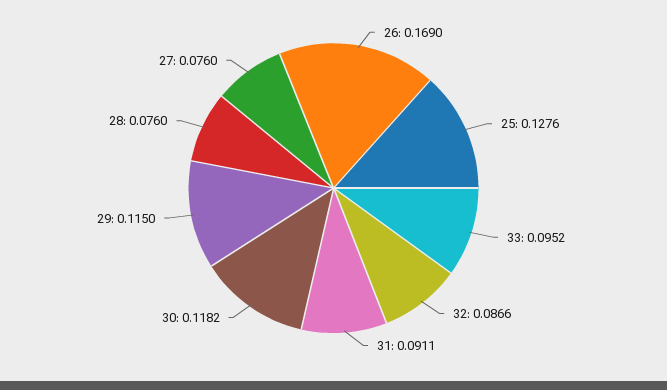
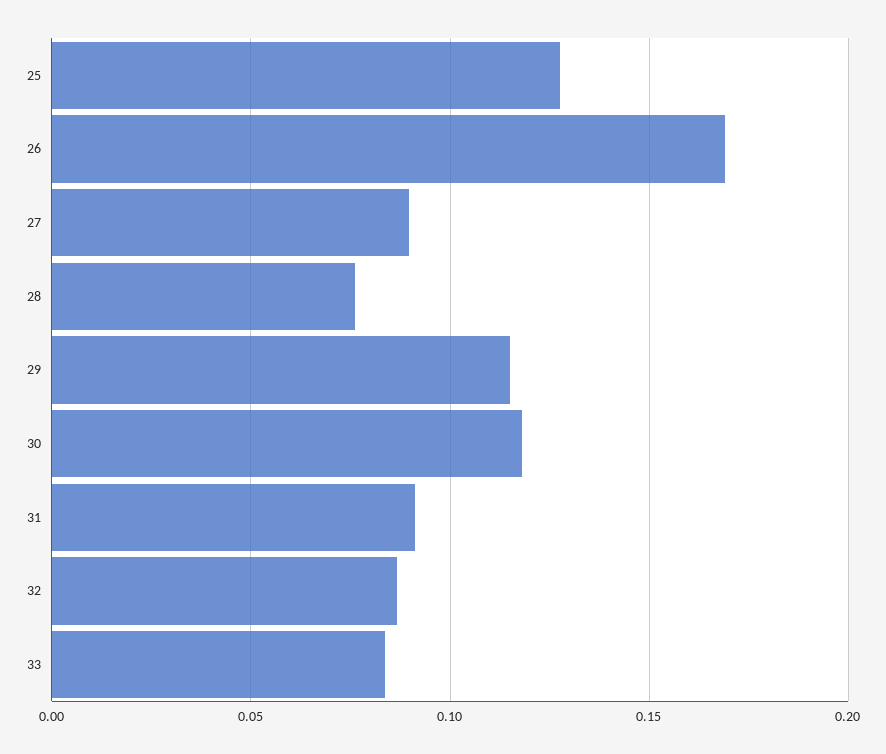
  {
    "26": 0.169,
    "25": 0.1276,
-   "33": 0.0952,
+   "33": 0.085,
    "32": 0.0866,
    "31": 0.0911,
    "30": 0.1182,
    "29": 0.115,
    "28": 0.076,
-   "27": 0.076
+   "27": 0.09
  }

